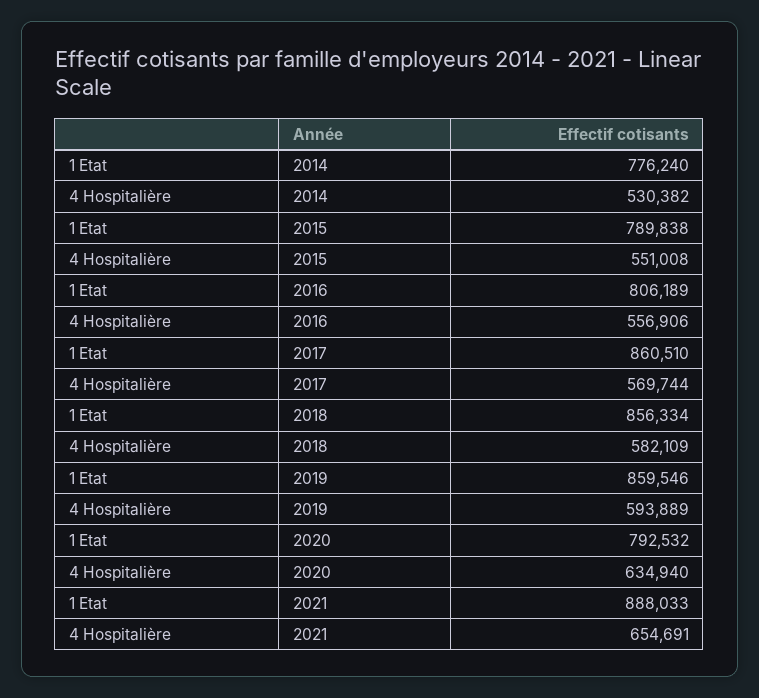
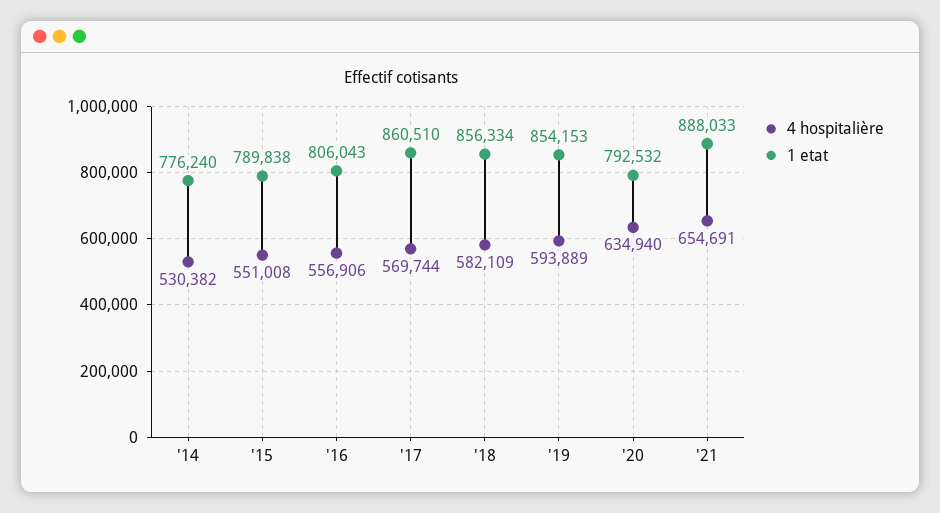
  {
    "1 Etat": {
      "2014": 776240,
      "2015": 789838,
-     "2016": 806189,
+     "2016": 806043,
      "2017": 860510,
      "2018": 856334,
-     "2019": 859546,
+     "2019": 854153,
      "2020": 792532,
      "2021": 888033
    },
    "4 Hospitalière": {
      "2014": 530382,
      "2015": 551008,
      "2016": 556906,
      "2017": 569744,
      "2018": 582109,
      "2019": 593889,
      "2020": 634940,
      "2021": 654691
    }
  }

